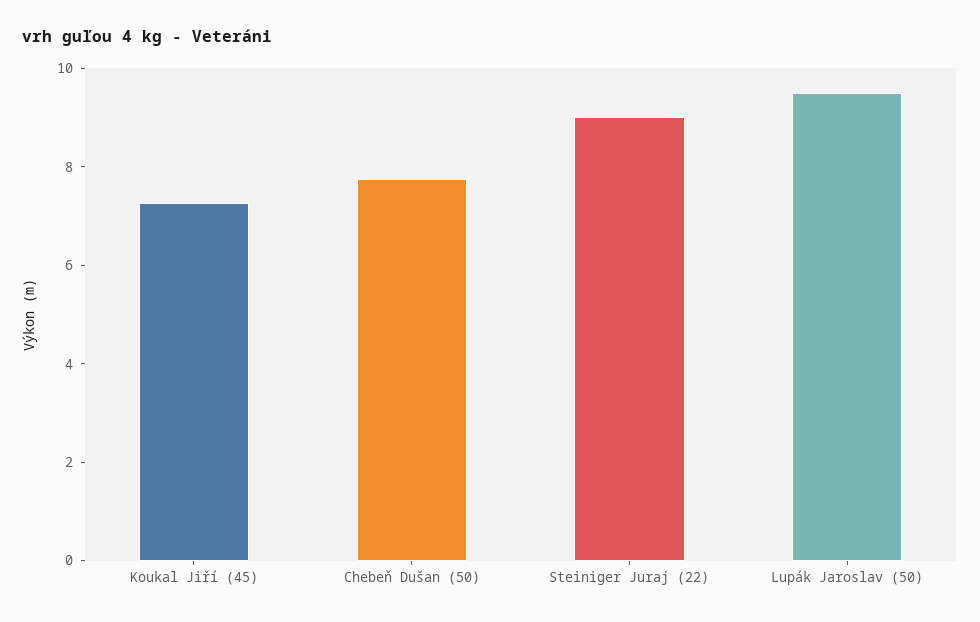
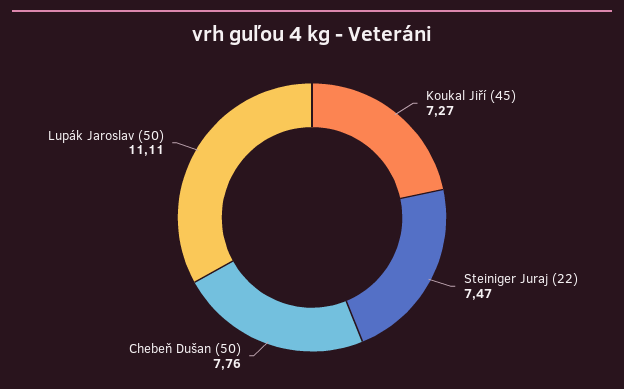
  {
    "Koukal Jiří (45)": 7.27,
    "Chebeň Dušan (50)": 7.76,
-   "Steiniger Juraj (22)": 9,
+   "Steiniger Juraj (22)": 7.47,
-   "Lupák Jaroslav (50)": 9.5
+   "Lupák Jaroslav (50)": 11.11
  }

